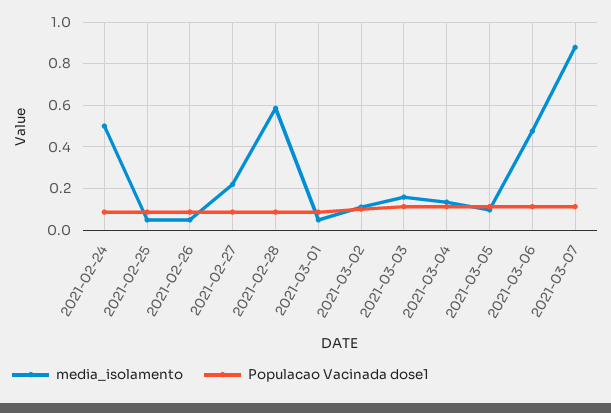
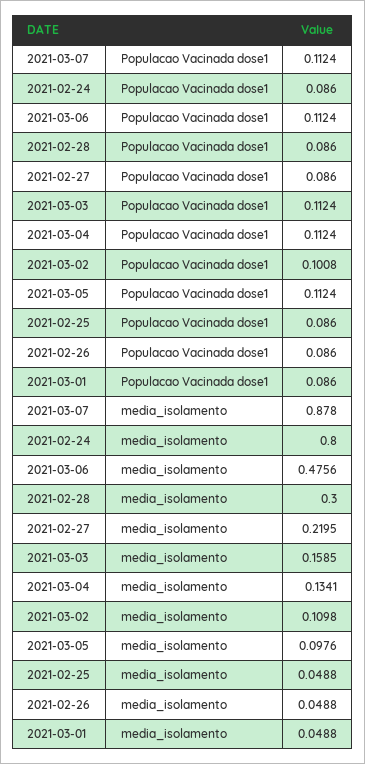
  {
    "media_isolamento": {
-     "2021-02-24": 0.5,
+     "2021-02-24": 0.8,
      "2021-02-25": 0.0488,
      "2021-02-26": 0.0488,
      "2021-02-27": 0.2195,
-     "2021-02-28": 0.6,
+     "2021-02-28": 0.3,
      "2021-03-01": 0.0488,
      "2021-03-02": 0.1098,
      "2021-03-03": 0.1585,
      "2021-03-04": 0.1341,
      "2021-03-05": 0.0976,
      "2021-03-06": 0.4756,
      "2021-03-07": 0.878
    },
    "Populacao Vacinada dose1": {
      "2021-02-24": 0.086,
      "2021-02-25": 0.086,
      "2021-02-26": 0.086,
      "2021-02-27": 0.086,
      "2021-02-28": 0.086,
      "2021-03-01": 0.086,
      "2021-03-02": 0.1008,
      "2021-03-03": 0.1124,
      "2021-03-04": 0.1124,
      "2021-03-05": 0.1124,
      "2021-03-06": 0.1124,
      "2021-03-07": 0.1124
    }
  }

